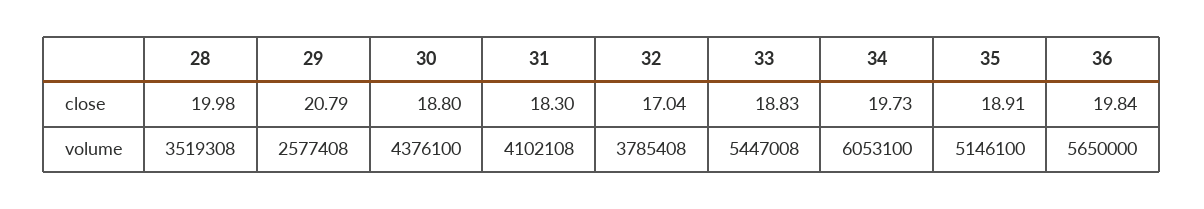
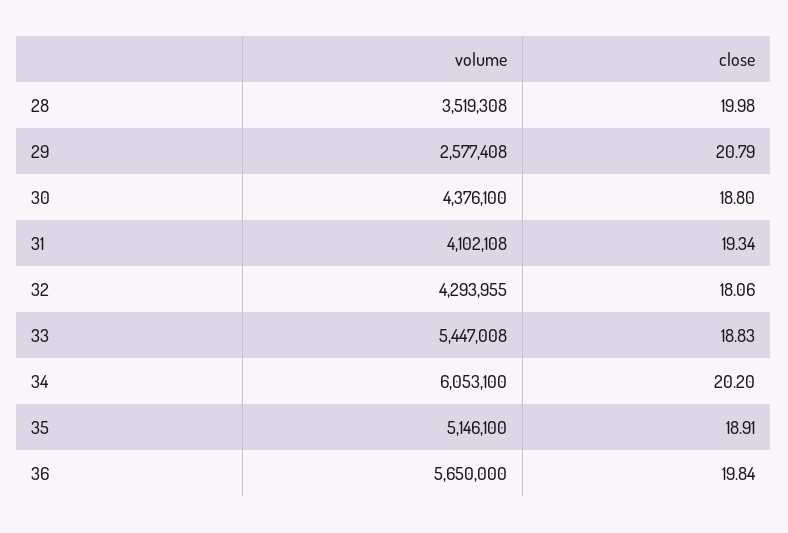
  {
    "28": {
      "close": 19.98,
      "volume": 3519308
    },
    "29": {
      "close": 20.79,
      "volume": 2577408
    },
    "30": {
      "close": 18.8,
      "volume": 4376100
    },
    "31": {
-     "close": 18.3,
+     "close": 19.34,
      "volume": 4102108
    },
    "32": {
-     "close": 17.04,
+     "close": 18.06,
-     "volume": 3785408
+     "volume": 4293955
    },
    "33": {
      "close": 18.83,
      "volume": 5447008
    },
    "34": {
-     "close": 19.73,
+     "close": 20.2,
      "volume": 6053100
    },
    "35": {
      "close": 18.91,
      "volume": 5146100
    },
    "36": {
      "close": 19.84,
      "volume": 5650000
    }
  }

